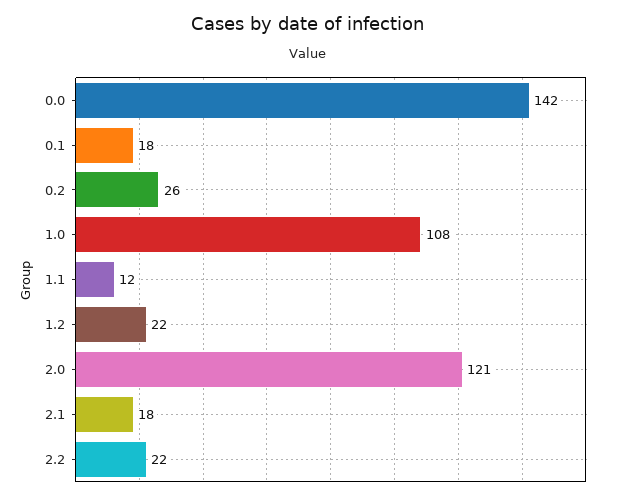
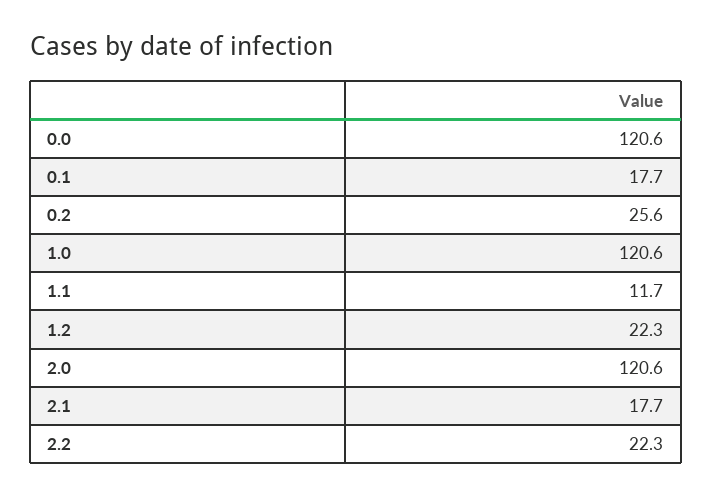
  {
-   "0.0": 142,
+   "0.0": 120.6,
    "0.1": 17.7,
    "0.2": 25.6,
-   "1.0": 108,
+   "1.0": 120.6,
    "1.1": 11.7,
    "1.2": 22.3,
    "2.0": 120.6,
    "2.1": 17.7,
    "2.2": 22.3
  }

